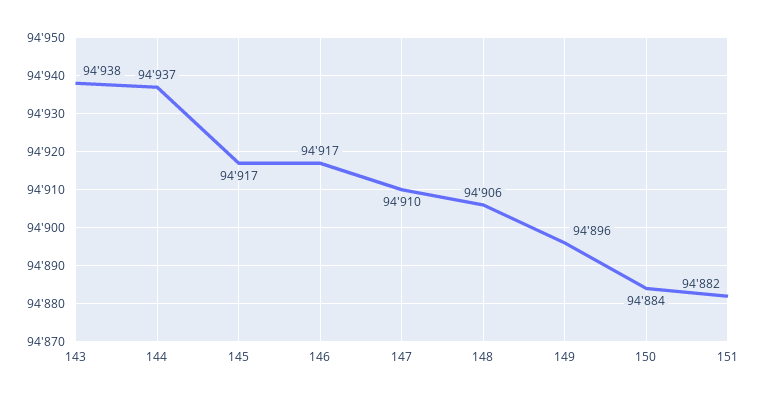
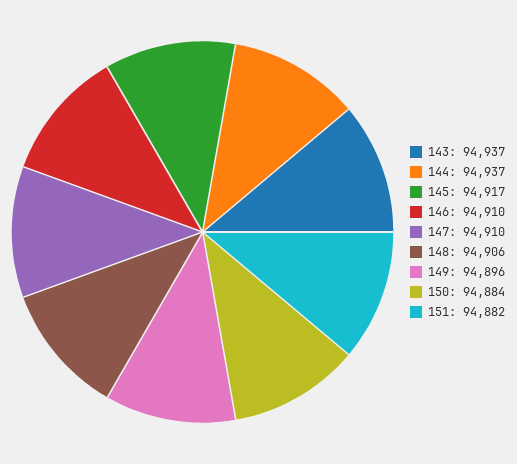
  {
-   "143": 94938,
+   "143": 94937,
    "144": 94937,
    "145": 94917,
-   "146": 94917,
+   "146": 94910,
    "147": 94910,
    "148": 94906,
    "149": 94896,
    "150": 94884,
    "151": 94882
  }

